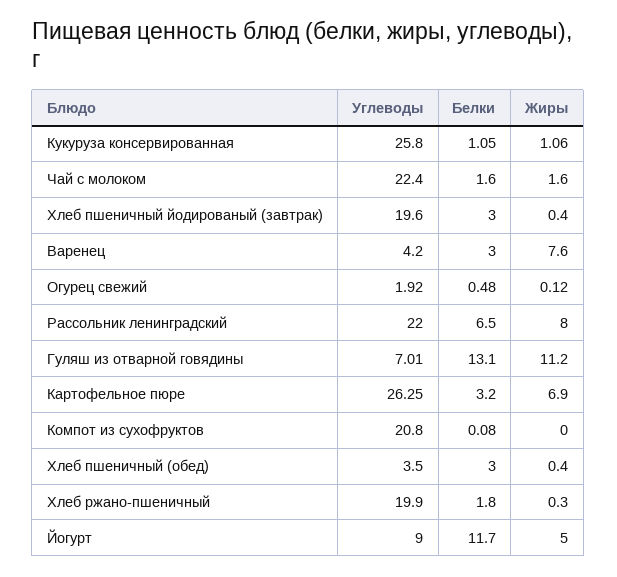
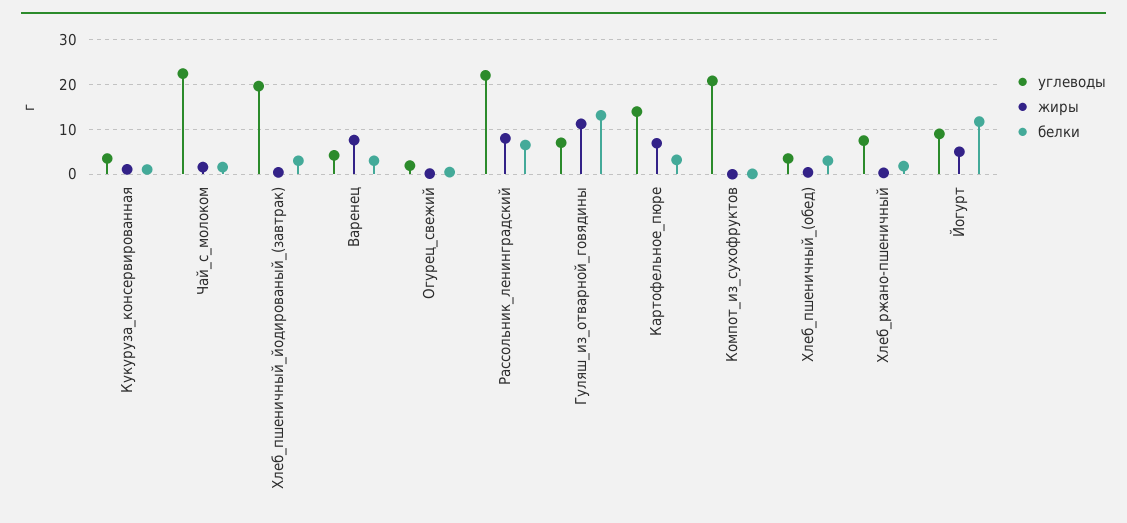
  {
    "Углеводы": {
-     "Кукуруза консервированная": 25.8,
+     "Кукуруза консервированная": 4,
      "Чай с молоком": 22.4,
      "Хлеб пшеничный йодированый (завтрак)": 19.6,
      "Варенец": 4.2,
      "Огурец свежий": 1.92,
      "Рассольник ленинградский": 22,
      "Гуляш из отварной говядины": 7.01,
-     "Картофельное пюре": 26.25,
+     "Картофельное пюре": 14,
      "Компот из сухофруктов": 20.8,
      "Хлеб пшеничный (обед)": 3.5,
-     "Хлеб ржано-пшеничный": 19.9,
+     "Хлеб ржано-пшеничный": 8,
      "Йогурт": 9
    },
    "Белки": {
      "Кукуруза консервированная": 1.05,
      "Чай с молоком": 1.6,
      "Хлеб пшеничный йодированый (завтрак)": 3,
      "Варенец": 3,
      "Огурец свежий": 0.48,
      "Рассольник ленинградский": 6.5,
      "Гуляш из отварной говядины": 13.1,
      "Картофельное пюре": 3.2,
      "Компот из сухофруктов": 0.08,
      "Хлеб пшеничный (обед)": 3,
      "Хлеб ржано-пшеничный": 1.8,
      "Йогурт": 11.7
    },
    "Жиры": {
      "Кукуруза консервированная": 1.06,
      "Чай с молоком": 1.6,
      "Хлеб пшеничный йодированый (завтрак)": 0.4,
      "Варенец": 7.6,
      "Огурец свежий": 0.12,
      "Рассольник ленинградский": 8,
      "Гуляш из отварной говядины": 11.2,
      "Картофельное пюре": 6.9,
      "Компот из сухофруктов": 0,
      "Хлеб пшеничный (обед)": 0.4,
      "Хлеб ржано-пшеничный": 0.3,
      "Йогурт": 5
    }
  }

